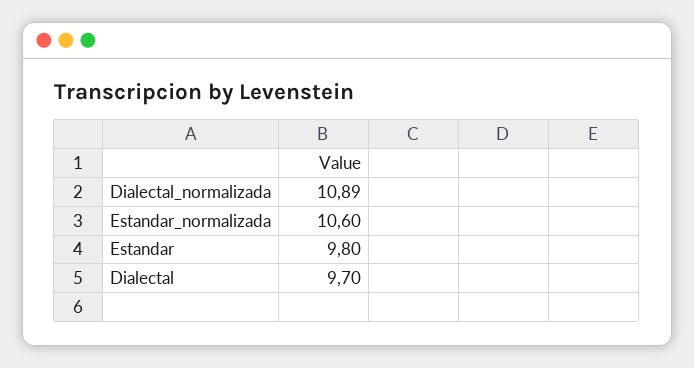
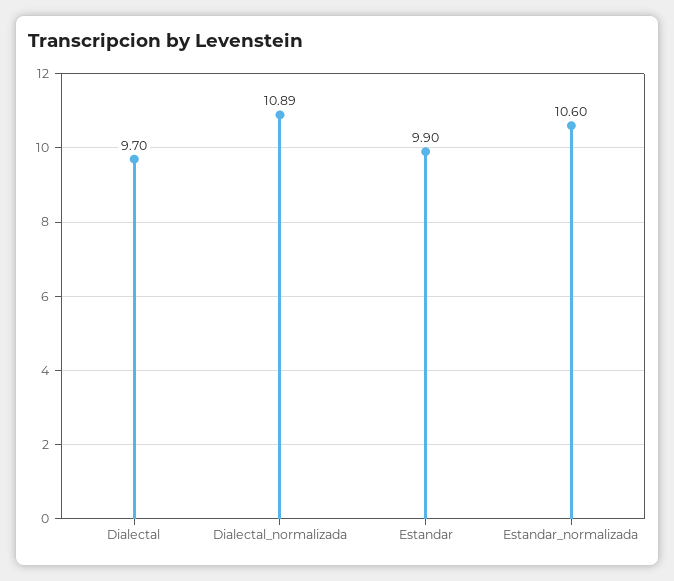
  {
    "Dialectal_normalizada": 10.89,
    "Estandar_normalizada": 10.6,
-   "Estandar": 9.8,
+   "Estandar": 9.9,
    "Dialectal": 9.7
  }

